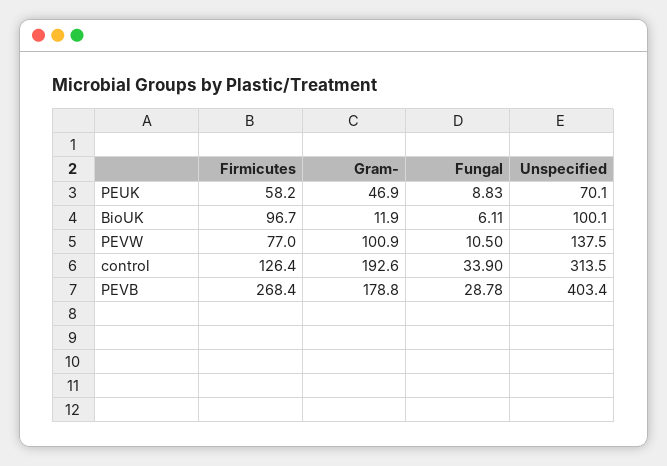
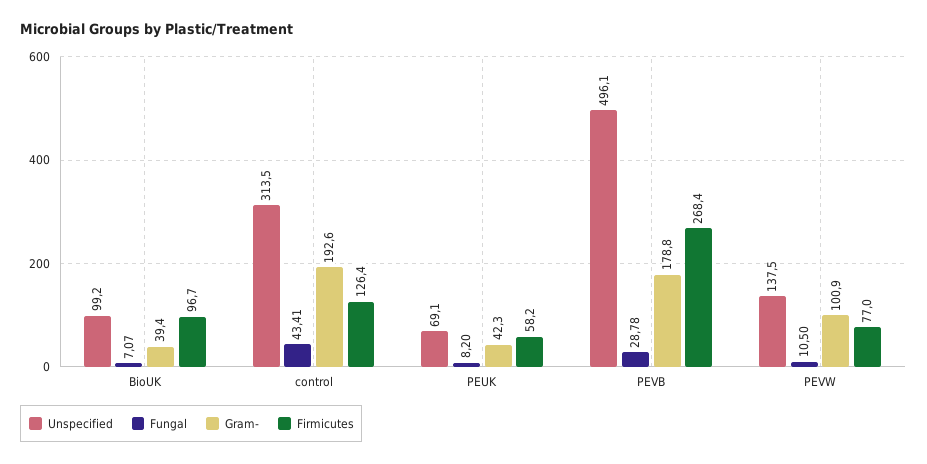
  {
    "Firmicutes": {
      "PEUK": 58.2,
      "BioUK": 96.7,
      "PEVW": 77,
      "control": 126.4,
      "PEVB": 268.4
    },
    "Gram-": {
-     "PEUK": 46.9,
+     "PEUK": 42.3,
-     "BioUK": 11.9,
+     "BioUK": 39.4,
      "PEVW": 100.9,
      "control": 192.6,
      "PEVB": 178.8
    },
    "Fungal": {
-     "PEUK": 8.83,
+     "PEUK": 8.2,
-     "BioUK": 6.11,
+     "BioUK": 7.07,
      "PEVW": 10.5,
-     "control": 33.9,
+     "control": 43.41,
      "PEVB": 28.78
    },
    "Unspecified": {
-     "PEUK": 70.1,
+     "PEUK": 69.1,
-     "BioUK": 100.1,
+     "BioUK": 99.2,
      "PEVW": 137.5,
      "control": 313.5,
-     "PEVB": 403.4
+     "PEVB": 496.1
    }
  }

